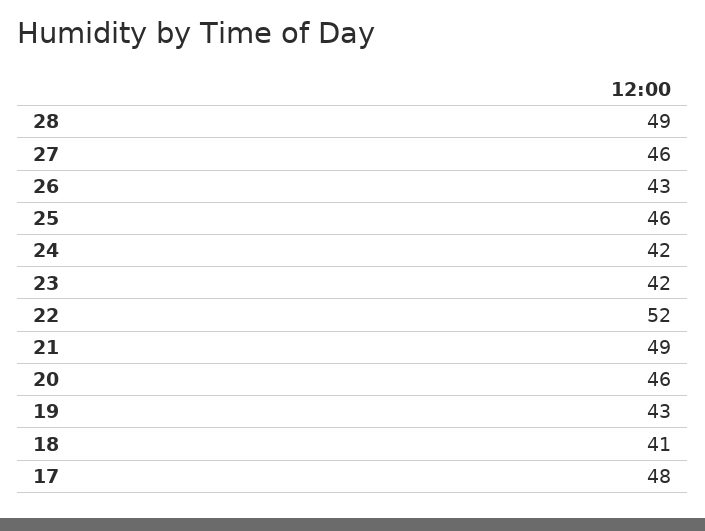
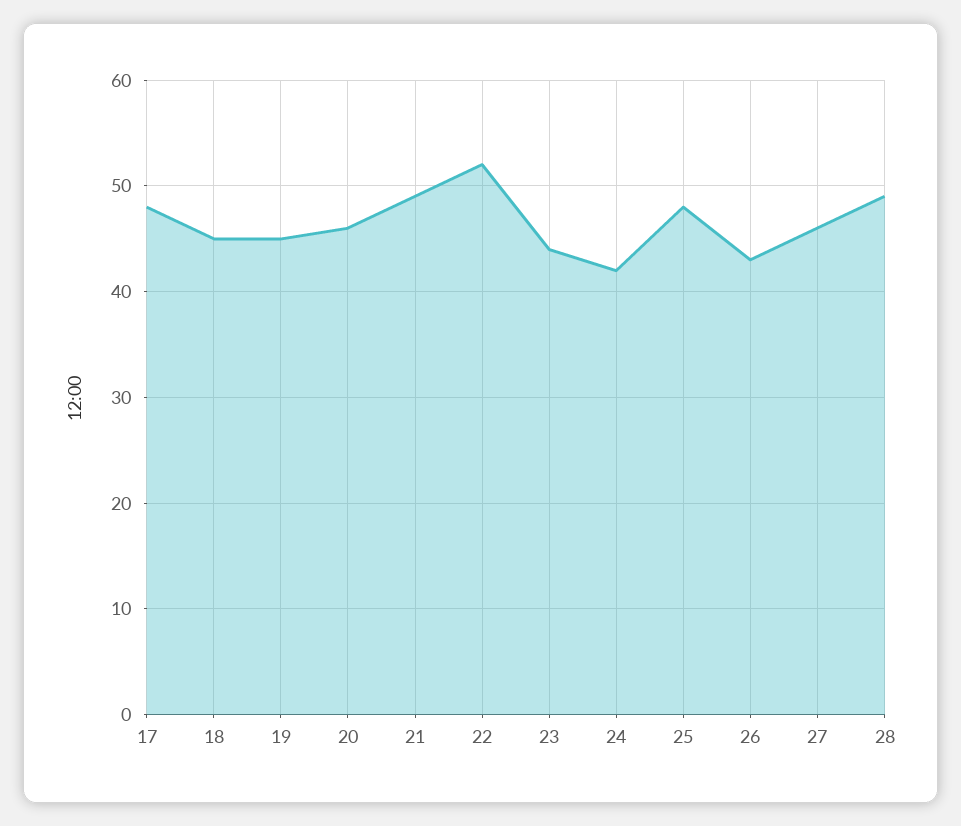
  {
    "28": 49,
    "27": 46,
    "26": 43,
-   "25": 46,
+   "25": 48,
    "24": 42,
-   "23": 42,
+   "23": 44,
    "22": 52,
    "21": 49,
    "20": 46,
-   "19": 43,
+   "19": 45,
-   "18": 41,
+   "18": 45,
    "17": 48
  }

